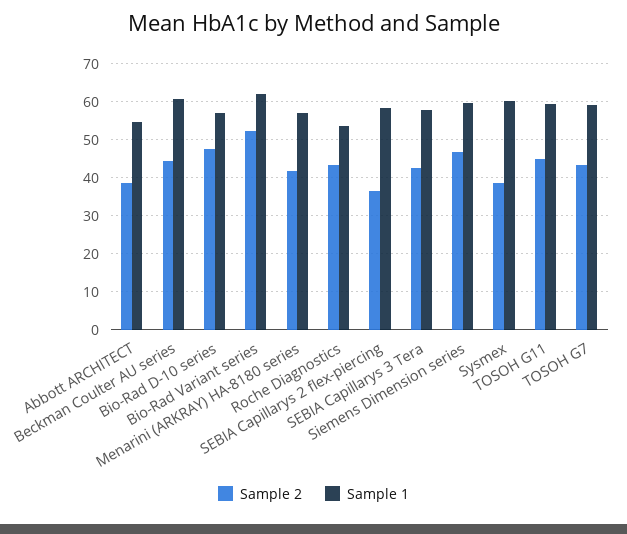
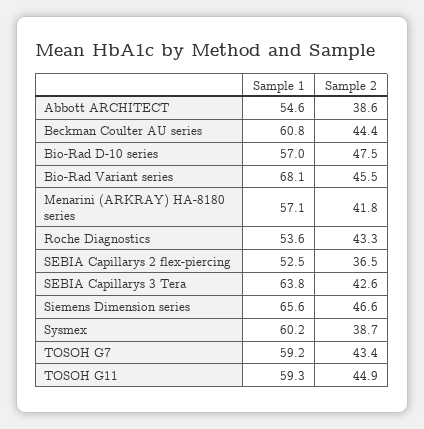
  {
    "Sample 2": {
      "Abbott ARCHITECT": 38.6,
      "Beckman Coulter AU series": 44.4,
      "Bio-Rad D-10 series": 47.5,
-     "Bio-Rad Variant series": 52,
+     "Bio-Rad Variant series": 45.5,
      "Menarini (ARKRAY) HA-8180 series": 41.8,
      "Roche Diagnostics": 43.3,
      "SEBIA Capillarys 2 flex-piercing": 36.5,
      "SEBIA Capillarys 3 Tera": 42.6,
      "Siemens Dimension series": 46.6,
      "Sysmex": 38.7,
      "TOSOH G11": 44.9,
      "TOSOH G7": 43.4
    },
    "Sample 1": {
      "Abbott ARCHITECT": 54.6,
      "Beckman Coulter AU series": 60.8,
      "Bio-Rad D-10 series": 57,
-     "Bio-Rad Variant series": 62,
+     "Bio-Rad Variant series": 68.1,
      "Menarini (ARKRAY) HA-8180 series": 57.1,
      "Roche Diagnostics": 53.6,
-     "SEBIA Capillarys 2 flex-piercing": 58,
+     "SEBIA Capillarys 2 flex-piercing": 52.5,
-     "SEBIA Capillarys 3 Tera": 58,
+     "SEBIA Capillarys 3 Tera": 63.8,
-     "Siemens Dimension series": 60,
+     "Siemens Dimension series": 65.6,
      "Sysmex": 60.2,
      "TOSOH G11": 59.3,
      "TOSOH G7": 59.2
    }
  }

